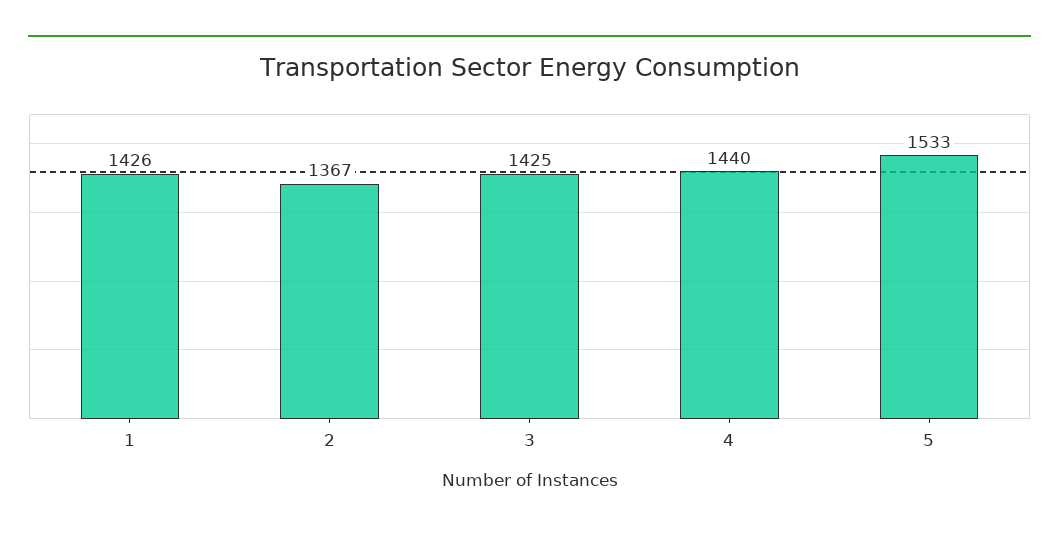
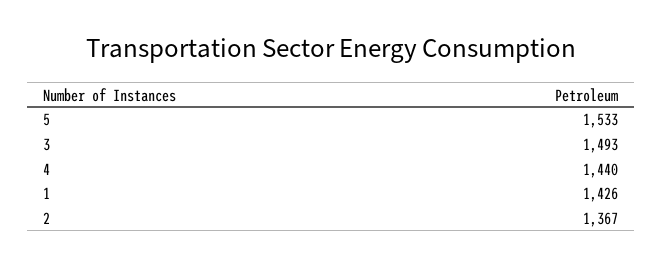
  {
    "1": 1426,
    "2": 1367,
-   "3": 1425,
+   "3": 1493,
    "4": 1440,
    "5": 1533
  }

